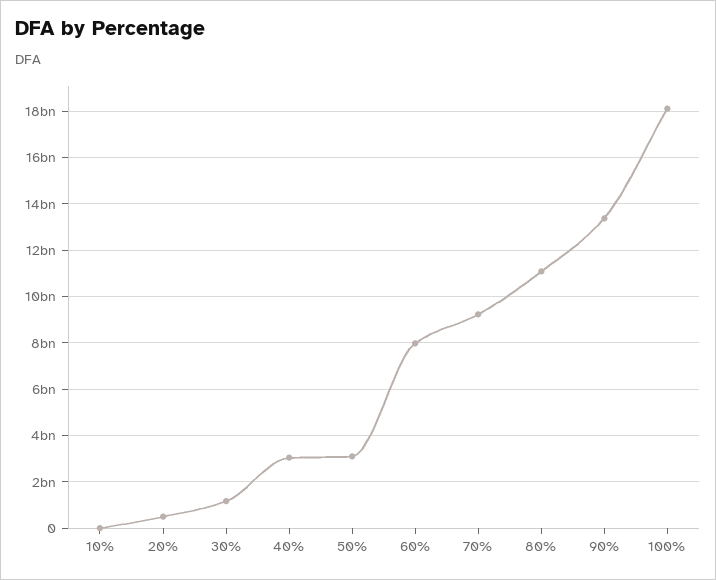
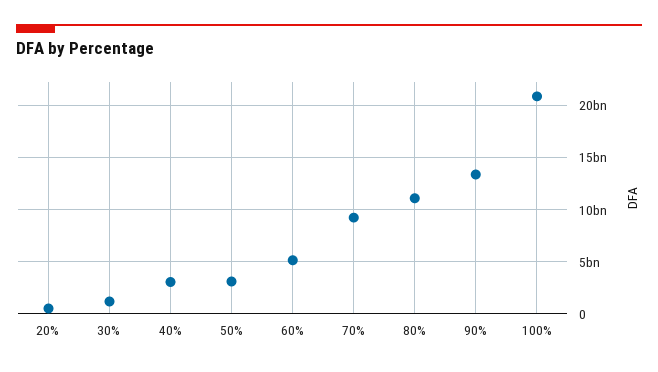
  {
-   "10%": 0,
    "20%": 500000000,
    "30%": 1000000000,
    "40%": 3000000000,
    "50%": 3000000000,
-   "60%": 8000000000,
+   "60%": 5000000000,
    "70%": 9000000000,
    "80%": 11000000000,
    "90%": 13500000000,
-   "100%": 18000000000
+   "100%": 21000000000
  }

